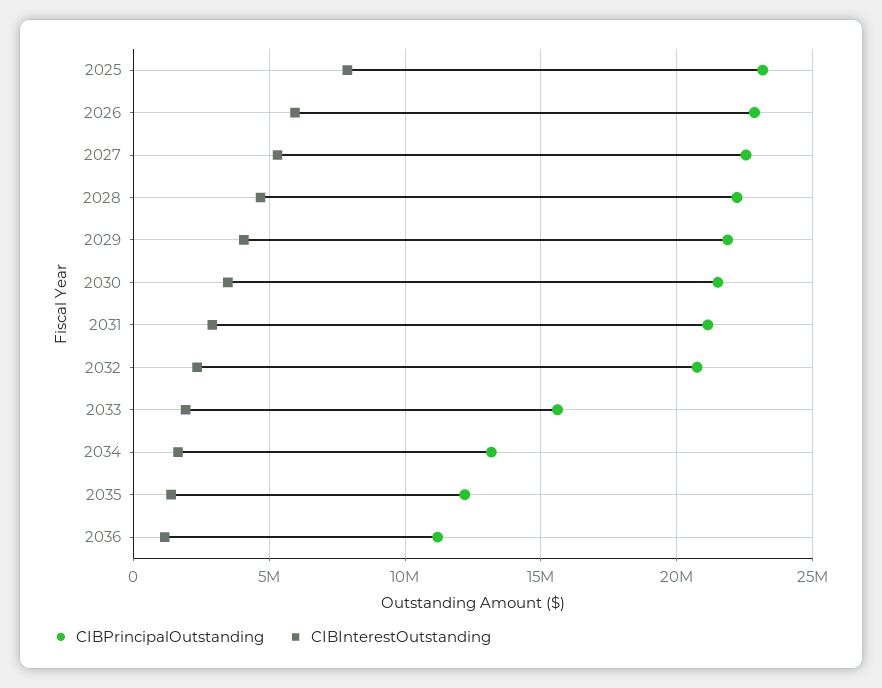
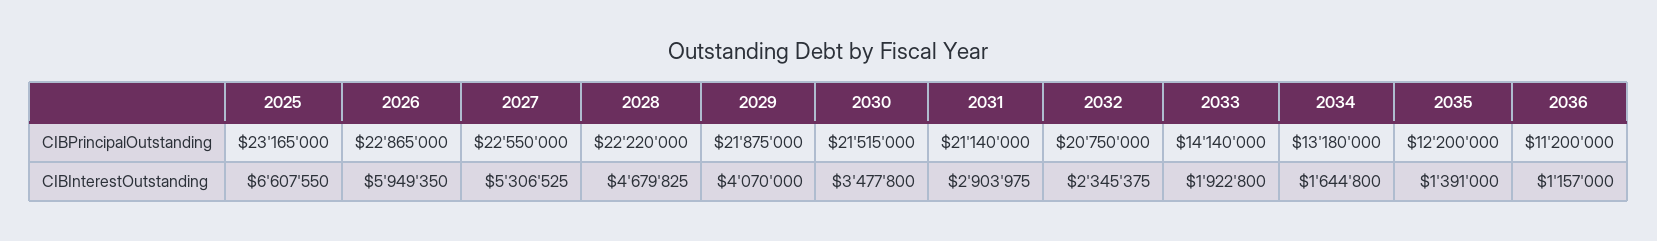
  {
    "CIBPrincipalOutstanding": {
      "2025": 23165000,
      "2026": 22865000,
      "2027": 22550000,
      "2028": 22220000,
      "2029": 21875000,
      "2030": 21515000,
      "2031": 21140000,
      "2032": 20750000,
-     "2033": 15500000,
+     "2033": 14140000,
      "2034": 13180000,
      "2035": 12200000,
      "2036": 11200000
    },
    "CIBInterestOutstanding": {
-     "2025": 8000000,
+     "2025": 6607550,
      "2026": 5949350,
      "2027": 5306525,
      "2028": 4679825,
      "2029": 4070000,
      "2030": 3477800,
      "2031": 2903975,
      "2032": 2345375,
      "2033": 1922800,
      "2034": 1644800,
      "2035": 1391000,
      "2036": 1157000
    }
  }

